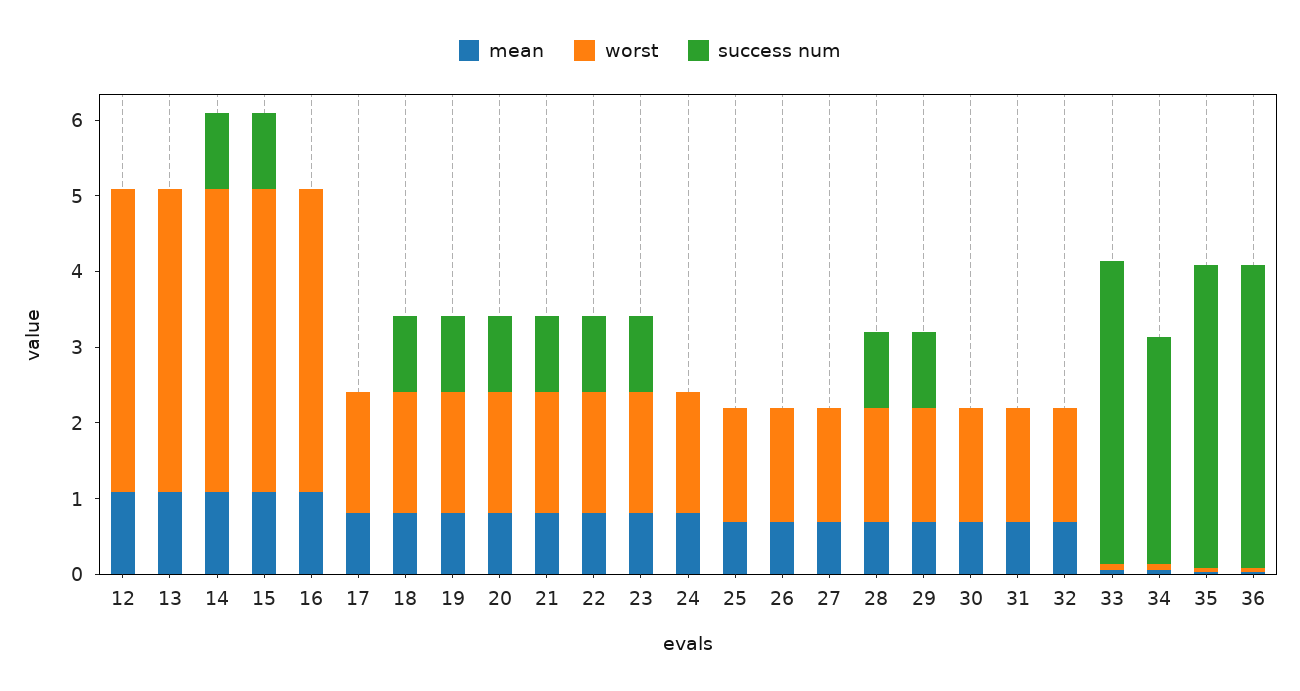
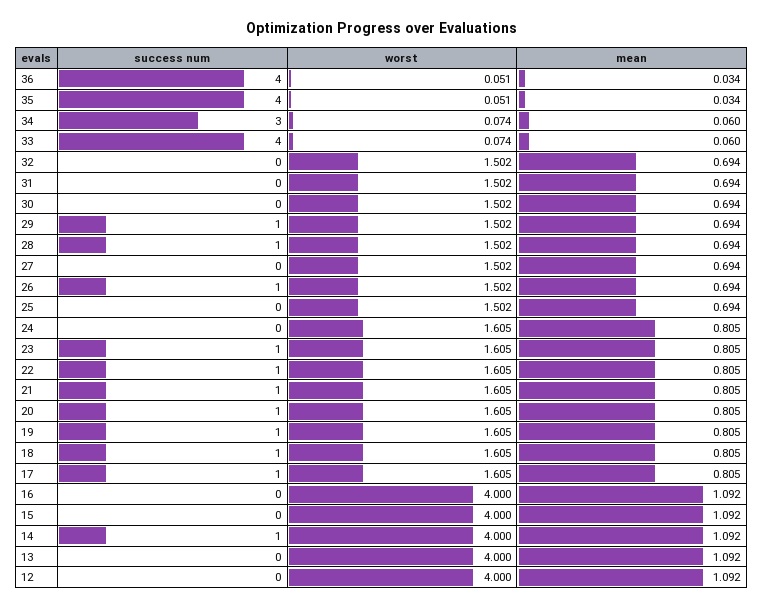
  {
    "mean": {
      "12": 1.092,
      "13": 1.092,
      "14": 1.092,
      "15": 1.092,
      "16": 1.092,
      "17": 0.805,
      "18": 0.805,
      "19": 0.805,
      "20": 0.805,
      "21": 0.805,
      "22": 0.805,
      "23": 0.805,
      "24": 0.805,
      "25": 0.694,
      "26": 0.694,
      "27": 0.694,
      "28": 0.694,
      "29": 0.694,
      "30": 0.694,
      "31": 0.694,
      "32": 0.694,
      "33": 0.06,
      "34": 0.06,
      "35": 0.034,
      "36": 0.034
    },
    "worst": {
      "12": 4,
      "13": 4,
      "14": 4,
      "15": 4,
      "16": 4,
      "17": 1.605,
      "18": 1.605,
      "19": 1.605,
      "20": 1.605,
      "21": 1.605,
      "22": 1.605,
      "23": 1.605,
      "24": 1.605,
      "25": 1.502,
      "26": 1.502,
      "27": 1.502,
      "28": 1.502,
      "29": 1.502,
      "30": 1.502,
      "31": 1.502,
      "32": 1.502,
      "33": 0.074,
      "34": 0.074,
      "35": 0.051,
      "36": 0.051
    },
    "success num": {
      "12": 0,
      "13": 0,
      "14": 1,
-     "15": 1,
+     "15": 0,
      "16": 0,
-     "17": 0,
+     "17": 1,
      "18": 1,
      "19": 1,
      "20": 1,
      "21": 1,
      "22": 1,
      "23": 1,
      "24": 0,
      "25": 0,
-     "26": 0,
+     "26": 1,
      "27": 0,
      "28": 1,
      "29": 1,
      "30": 0,
      "31": 0,
      "32": 0,
      "33": 4,
      "34": 3,
      "35": 4,
      "36": 4
    }
  }

